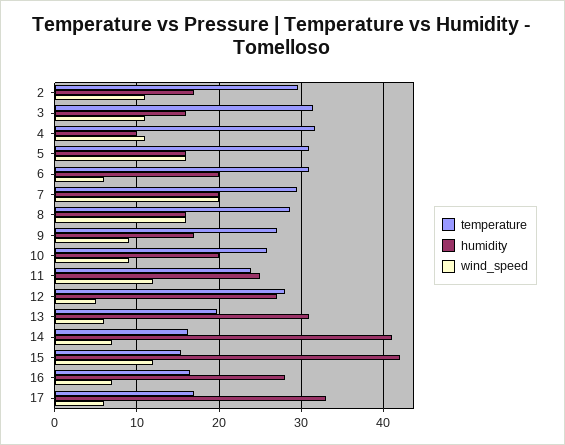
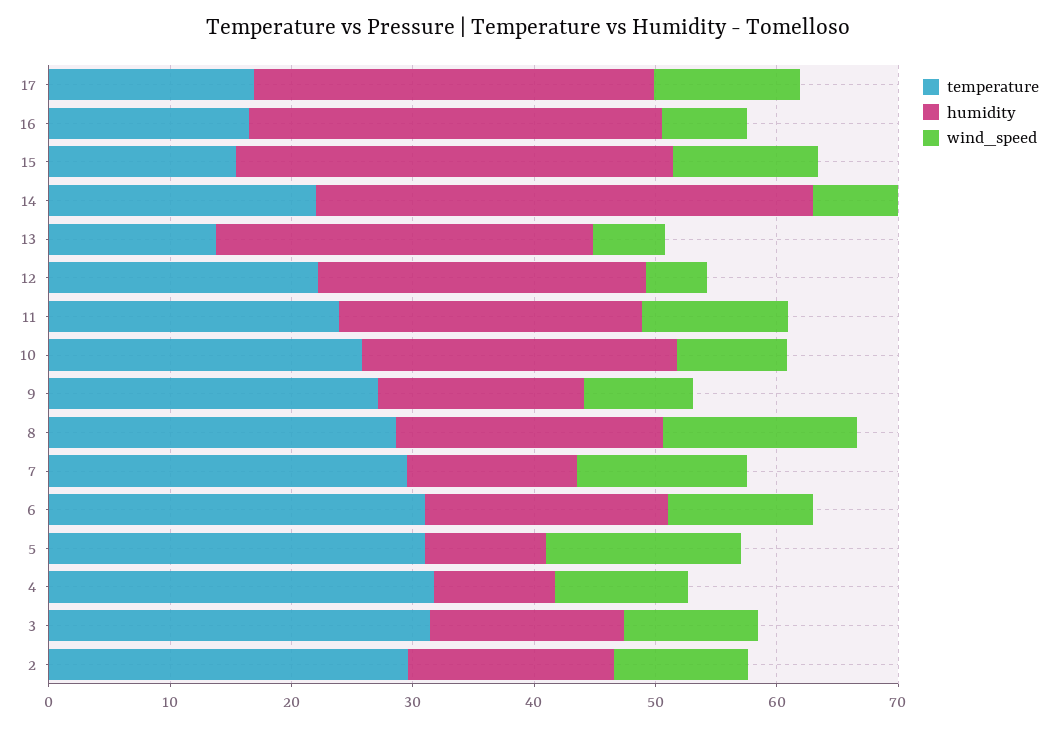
  {
    "temperature": {
      "2": 30,
      "3": 31,
      "4": 32,
      "5": 31,
      "6": 31,
      "7": 30,
      "8": 29,
      "9": 27,
      "10": 26,
      "11": 24,
-     "12": 28,
+     "12": 22,
-     "13": 20,
+     "13": 14,
-     "14": 16,
+     "14": 22,
      "15": 15,
      "16": 17,
      "17": 17
    },
    "humidity": {
      "2": 17,
      "3": 16,
      "4": 10,
-     "5": 16,
+     "5": 10,
      "6": 20,
-     "7": 20,
+     "7": 14,
-     "8": 16,
+     "8": 22,
      "9": 17,
-     "10": 20,
+     "10": 26,
      "11": 25,
      "12": 27,
      "13": 31,
      "14": 41,
-     "15": 42,
+     "15": 36,
-     "16": 28,
+     "16": 34,
      "17": 33
    },
    "wind_speed": {
      "2": 11,
      "3": 11,
      "4": 11,
      "5": 16,
-     "6": 6,
+     "6": 12,
-     "7": 20,
+     "7": 14,
      "8": 16,
      "9": 9,
      "10": 9,
      "11": 12,
      "12": 5,
      "13": 6,
      "14": 7,
      "15": 12,
      "16": 7,
-     "17": 6
+     "17": 12
    }
  }

